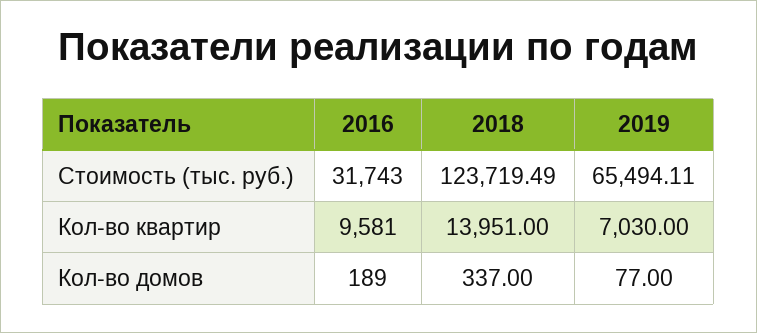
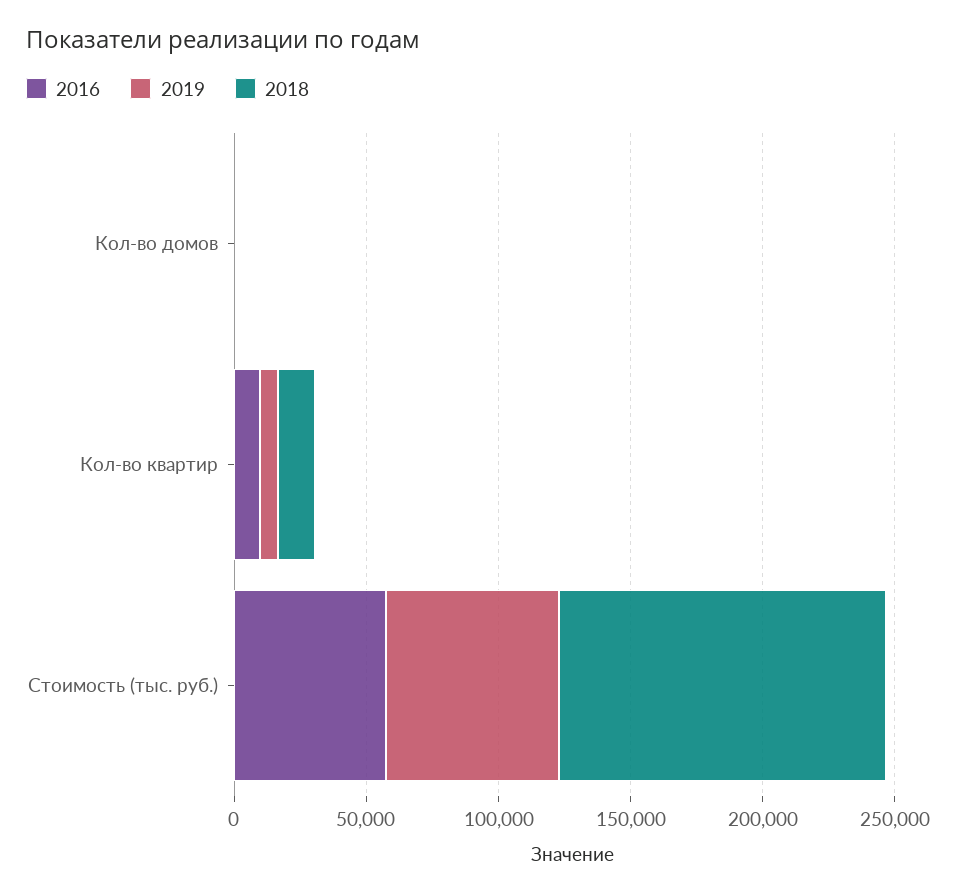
  {
    "2016": {
-     "Стоимость (тыс. руб.)": 31743,
+     "Стоимость (тыс. руб.)": 60000,
      "Кол-во квартир": 9581,
      "Кол-во домов": 189
    },
    "2018": {
      "Стоимость (тыс. руб.)": 123719.49,
      "Кол-во квартир": 13951,
      "Кол-во домов": 337
    },
    "2019": {
      "Стоимость (тыс. руб.)": 65494.11,
      "Кол-во квартир": 7030,
      "Кол-во домов": 77
    }
  }

